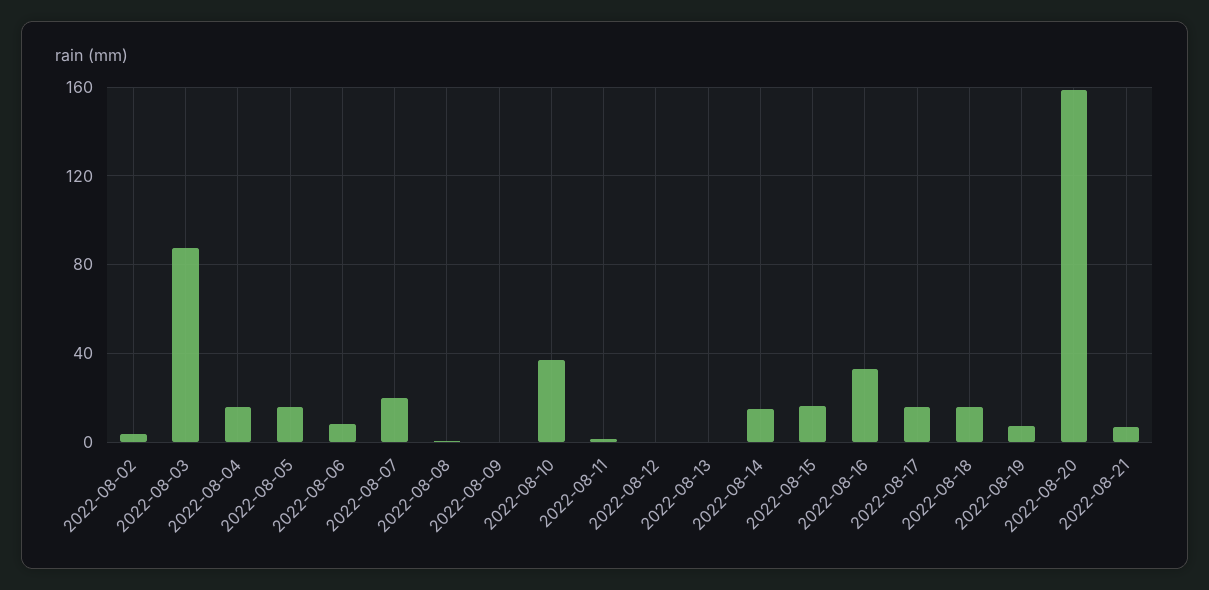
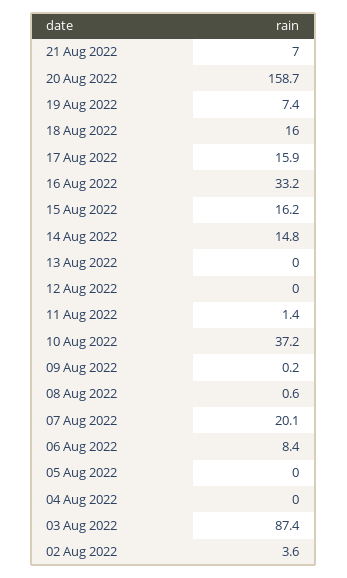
  {
    "2022-08-02": 3.6,
    "2022-08-03": 87.4,
-   "2022-08-04": 15,
+   "2022-08-04": 0,
-   "2022-08-05": 15,
+   "2022-08-05": 0,
    "2022-08-06": 8.4,
    "2022-08-07": 20.1,
    "2022-08-08": 0.6,
    "2022-08-09": 0.2,
    "2022-08-10": 37.2,
    "2022-08-11": 1.4,
    "2022-08-12": 0,
    "2022-08-13": 0,
    "2022-08-14": 14.8,
    "2022-08-15": 16.2,
    "2022-08-16": 33.2,
    "2022-08-17": 15.9,
    "2022-08-18": 16,
    "2022-08-19": 7.4,
    "2022-08-20": 158.7,
    "2022-08-21": 7
  }

